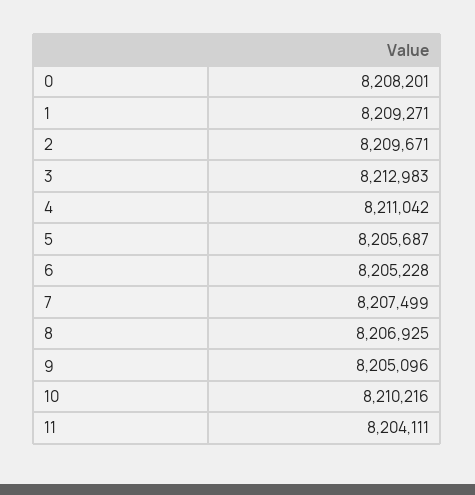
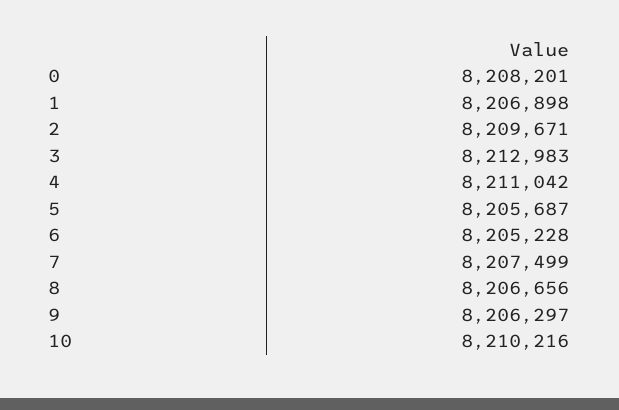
  {
    "0": 8208201,
-   "1": 8209271,
+   "1": 8206898,
    "2": 8209671,
    "3": 8212983,
    "4": 8211042,
    "5": 8205687,
    "6": 8205228,
    "7": 8207499,
-   "8": 8206925,
+   "8": 8206656,
-   "9": 8205096,
+   "9": 8206297,
-   "10": 8210216,
+   "10": 8210216
-   "11": 8204111
  }

